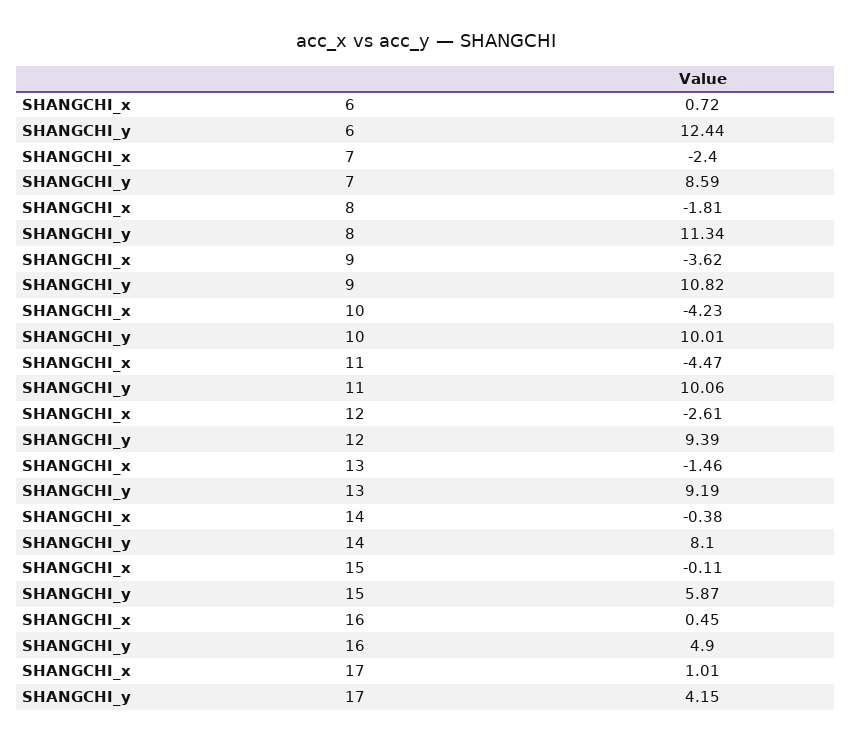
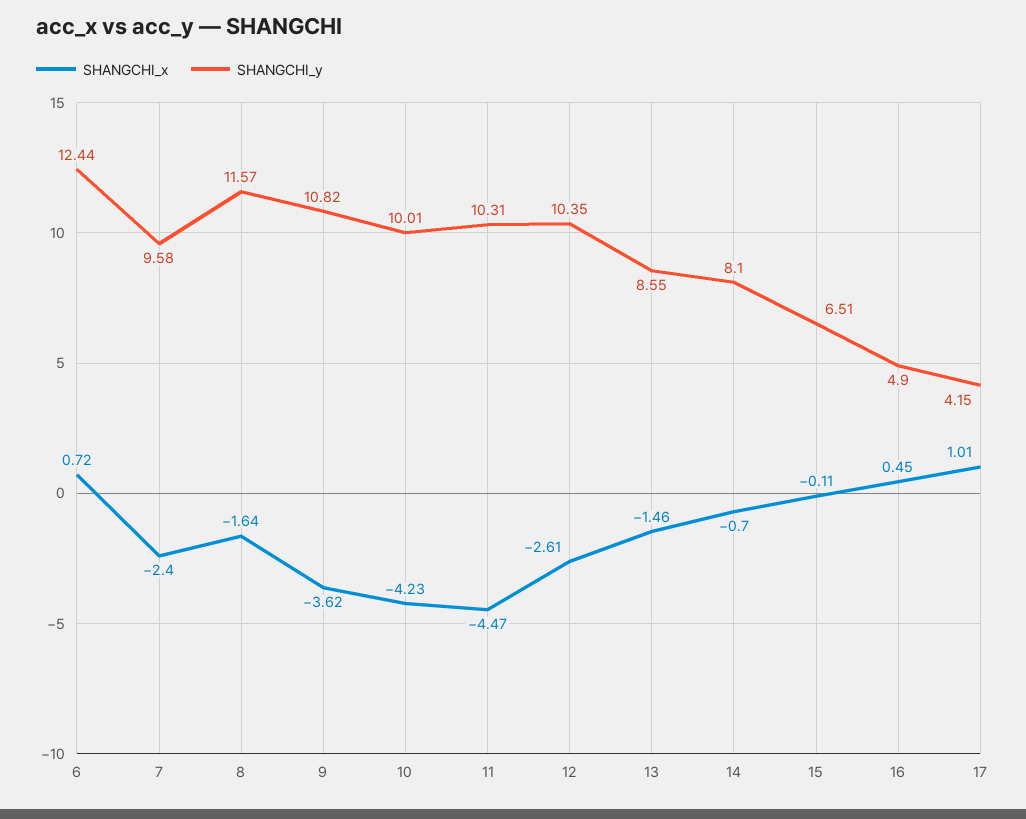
  {
    "SHANGCHI_x": {
      "6": 0.72,
      "7": -2.4,
-     "8": -1.81,
+     "8": -1.64,
      "9": -3.62,
      "10": -4.23,
      "11": -4.47,
      "12": -2.61,
      "13": -1.46,
-     "14": -0.38,
+     "14": -0.7,
      "15": -0.11,
      "16": 0.45,
      "17": 1.01
    },
    "SHANGCHI_y": {
      "6": 12.44,
-     "7": 8.59,
+     "7": 9.58,
-     "8": 11.34,
+     "8": 11.57,
      "9": 10.82,
      "10": 10.01,
-     "11": 10.06,
+     "11": 10.31,
-     "12": 9.39,
+     "12": 10.35,
-     "13": 9.19,
+     "13": 8.55,
      "14": 8.1,
-     "15": 5.87,
+     "15": 6.51,
      "16": 4.9,
      "17": 4.15
    }
  }

